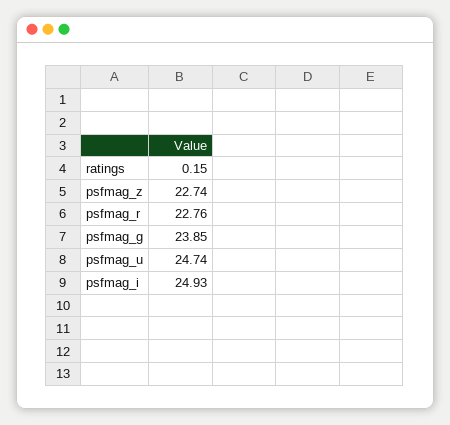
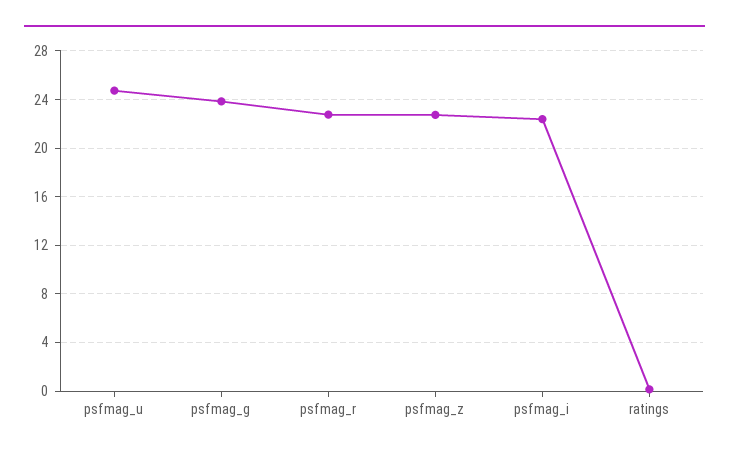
  {
    "ratings": 0.15,
    "psfmag_z": 22.74,
    "psfmag_r": 22.76,
    "psfmag_g": 23.85,
    "psfmag_u": 24.74,
-   "psfmag_i": 24.93
+   "psfmag_i": 22.5
  }

